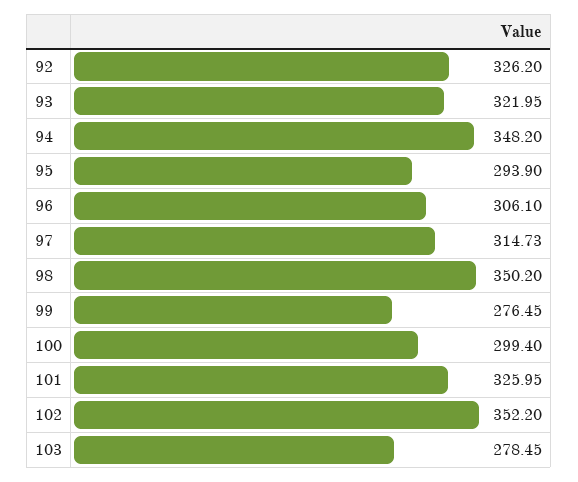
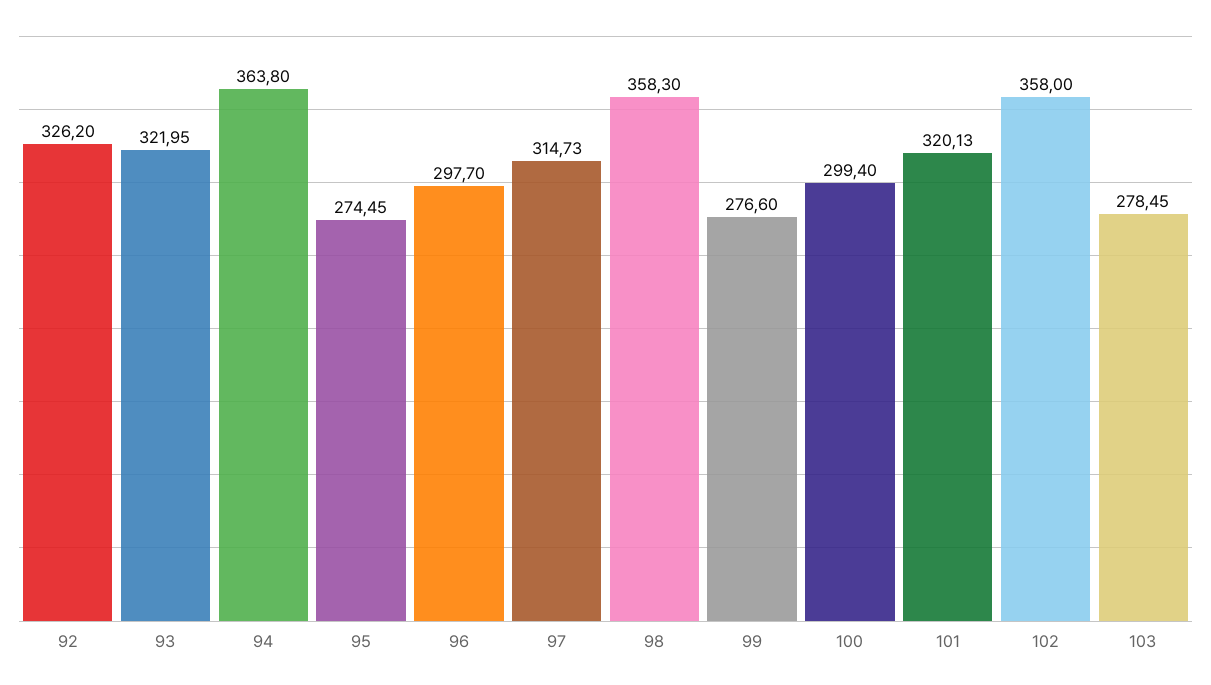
  {
    "92": 326.2,
    "93": 321.95,
-   "94": 348.2,
+   "94": 363.8,
-   "95": 293.9,
+   "95": 274.45,
-   "96": 306.1,
+   "96": 297.7,
    "97": 314.73,
-   "98": 350.2,
+   "98": 358.3,
-   "99": 276.45,
+   "99": 276.6,
    "100": 299.4,
-   "101": 325.95,
+   "101": 320.13,
-   "102": 352.2,
+   "102": 358,
    "103": 278.45
  }

